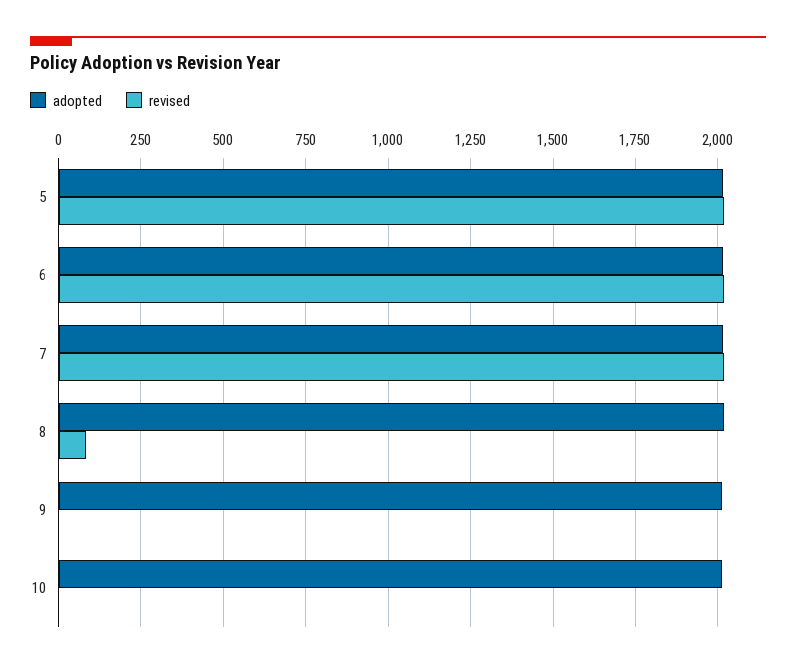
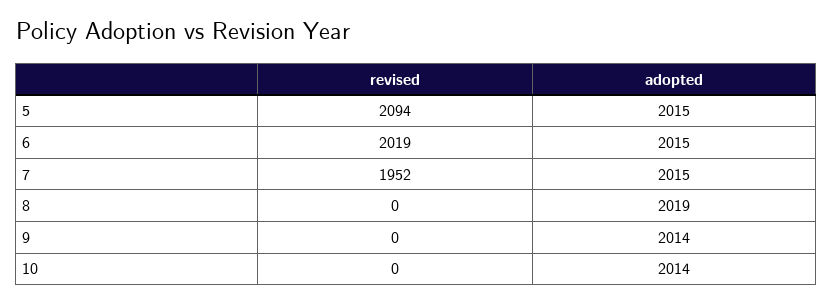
  {
    "adopted": {
      "5": 2015,
      "6": 2015,
      "7": 2015,
      "8": 2019,
      "9": 2014,
      "10": 2014
    },
    "revised": {
-     "5": 2025,
+     "5": 2094,
      "6": 2019,
-     "7": 2025,
+     "7": 1952,
-     "8": 75,
+     "8": 0,
      "9": 0,
      "10": 0
    }
  }

